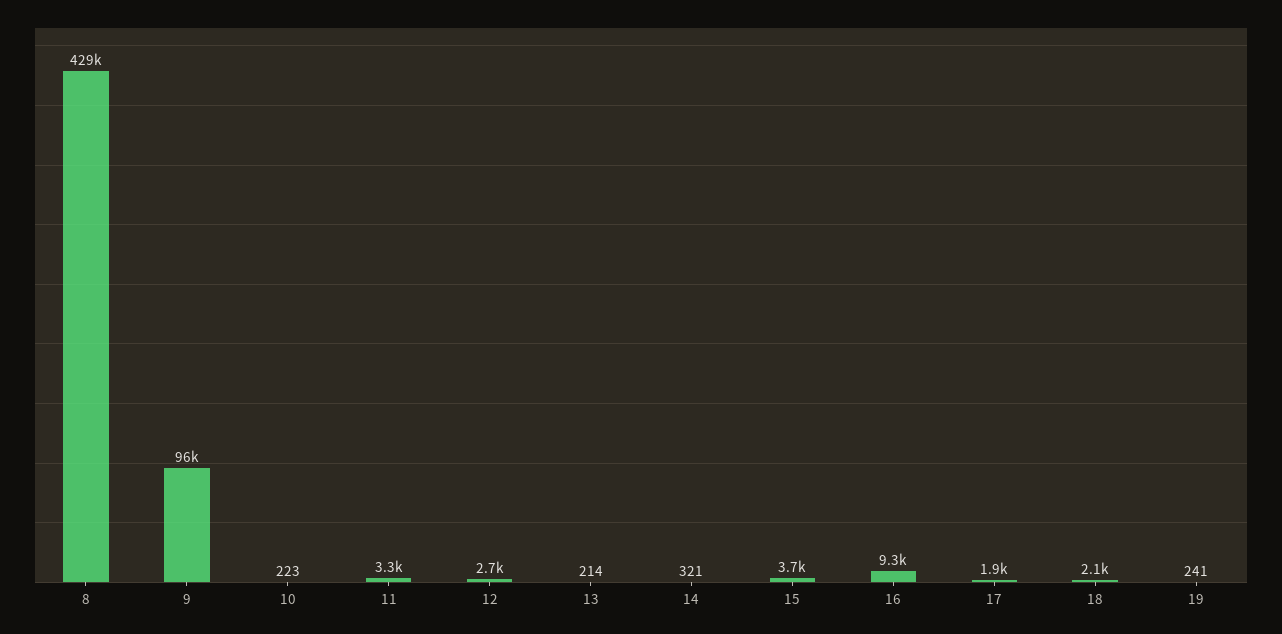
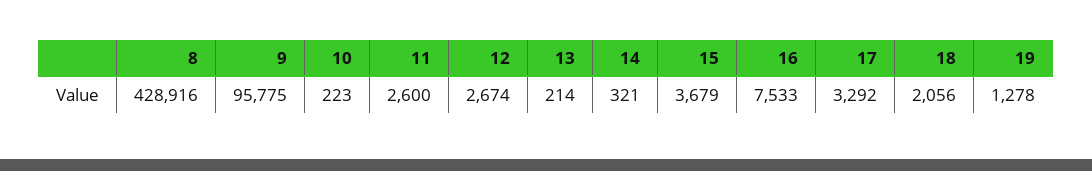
  {
    "8": 428916,
    "9": 95775,
    "10": 223,
-   "11": 3300,
+   "11": 2600,
    "12": 2674,
    "13": 214,
    "14": 321,
    "15": 3679,
-   "16": 9300,
+   "16": 7533,
-   "17": 1900,
+   "17": 3292,
    "18": 2056,
-   "19": 241
+   "19": 1278
  }

